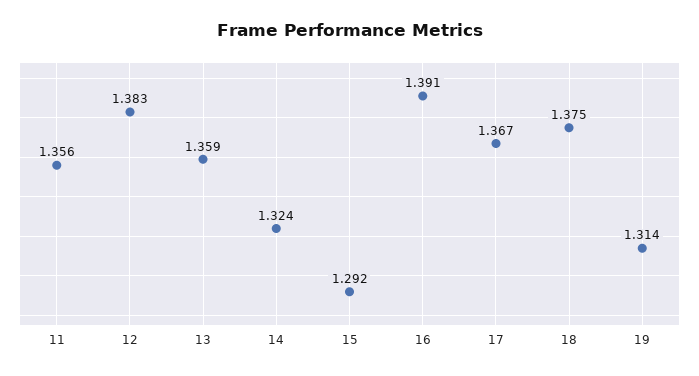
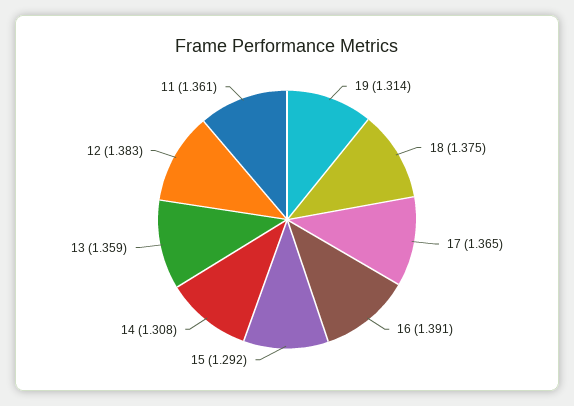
  {
-   "11": 1.356,
+   "11": 1.361,
    "12": 1.383,
    "13": 1.359,
-   "14": 1.324,
+   "14": 1.308,
    "15": 1.292,
    "16": 1.391,
-   "17": 1.367,
+   "17": 1.365,
    "18": 1.375,
    "19": 1.314
  }

